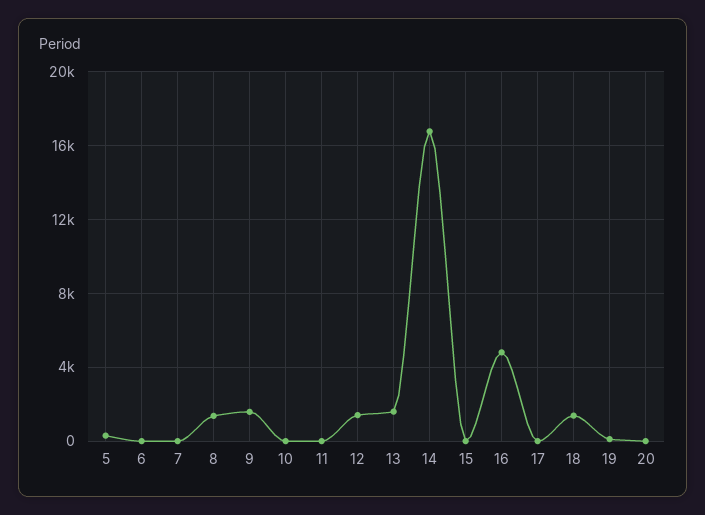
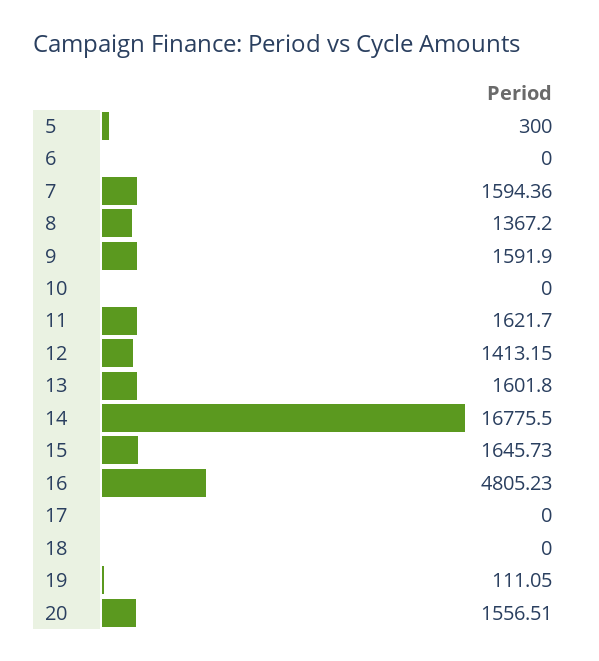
  {
    "5": 300,
    "6": 0,
-   "7": 0,
+   "7": 1594.36,
    "8": 1367.2,
    "9": 1591.9,
    "10": 0,
-   "11": 0,
+   "11": 1621.7,
    "12": 1413.15,
    "13": 1601.8,
    "14": 16775.5,
-   "15": 0,
+   "15": 1645.73,
    "16": 4805.23,
    "17": 0,
-   "18": 1500,
+   "18": 0,
    "19": 111.05,
-   "20": 0
+   "20": 1556.51
  }

